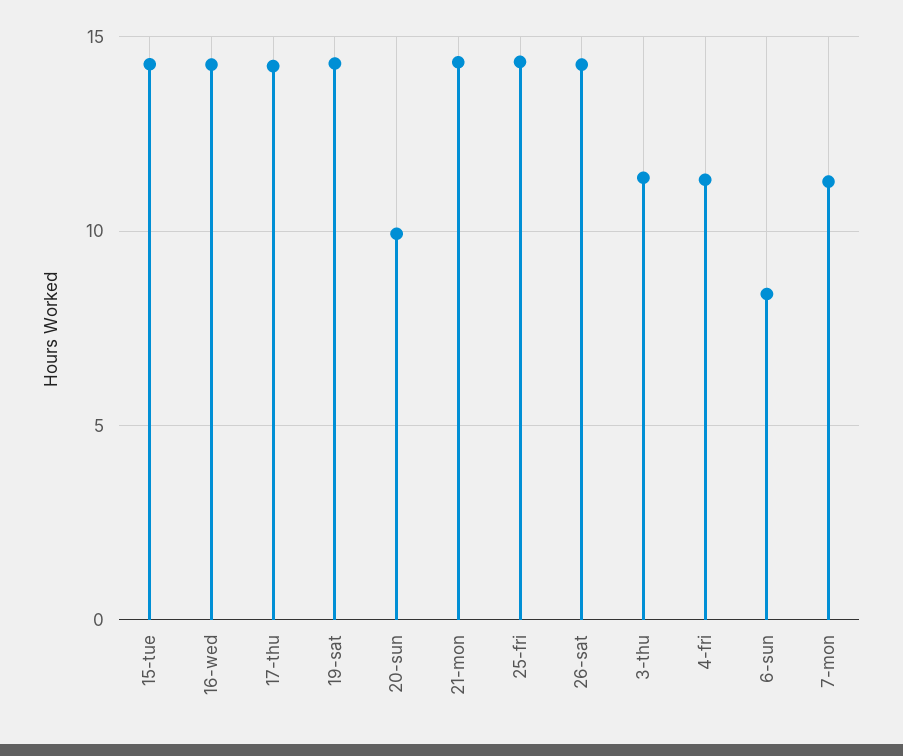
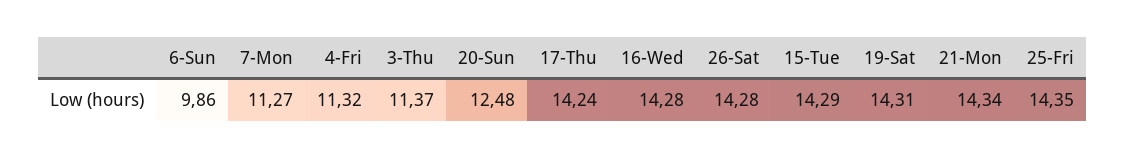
  {
    "15-tue": 14.29,
    "16-wed": 14.28,
    "17-thu": 14.24,
    "19-sat": 14.31,
-   "20-sun": 10,
+   "20-sun": 12.48,
    "21-mon": 14.34,
    "25-fri": 14.35,
    "26-sat": 14.28,
    "3-thu": 11.37,
    "4-fri": 11.32,
-   "6-sun": 8.5,
+   "6-sun": 9.86,
    "7-mon": 11.27
  }

